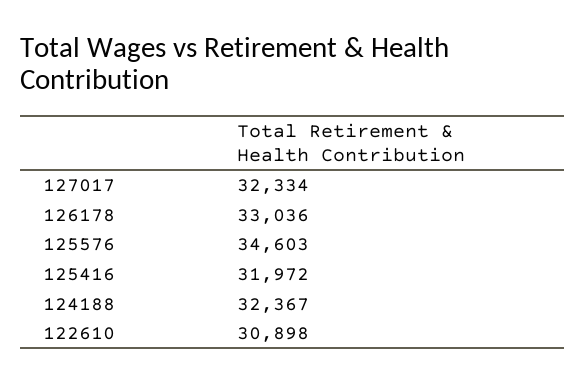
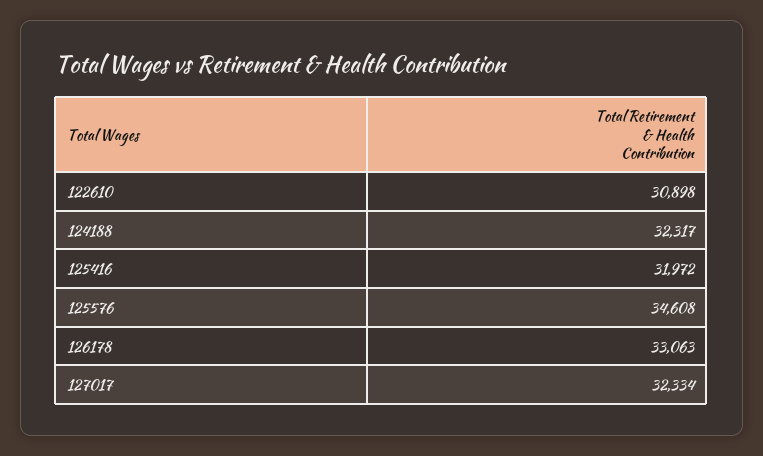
  {
    "127017": 32334,
-   "126178": 33036,
+   "126178": 33063,
-   "125576": 34603,
+   "125576": 34608,
    "125416": 31972,
-   "124188": 32367,
+   "124188": 32317,
    "122610": 30898
  }

